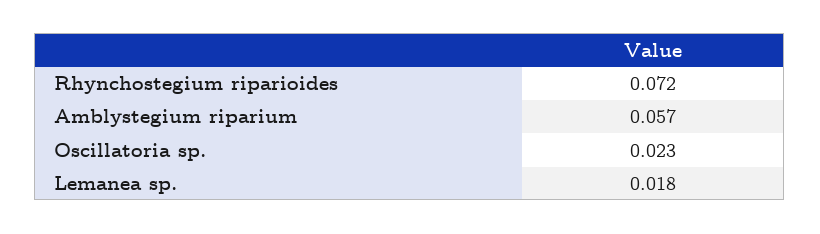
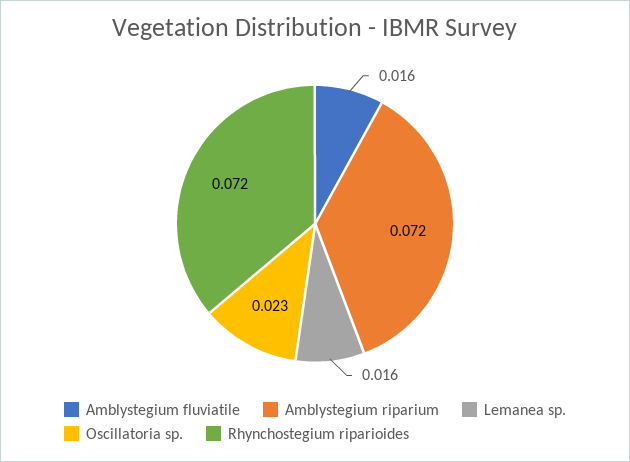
  {
    "Rhynchostegium riparioides": 0.072,
-   "Amblystegium riparium": 0.057,
+   "Amblystegium riparium": 0.072,
    "Oscillatoria sp.": 0.023,
-   "Lemanea sp.": 0.018
+   "Lemanea sp.": 0.016,
+   "Amblystegium fluviatile": 0.016
  }

